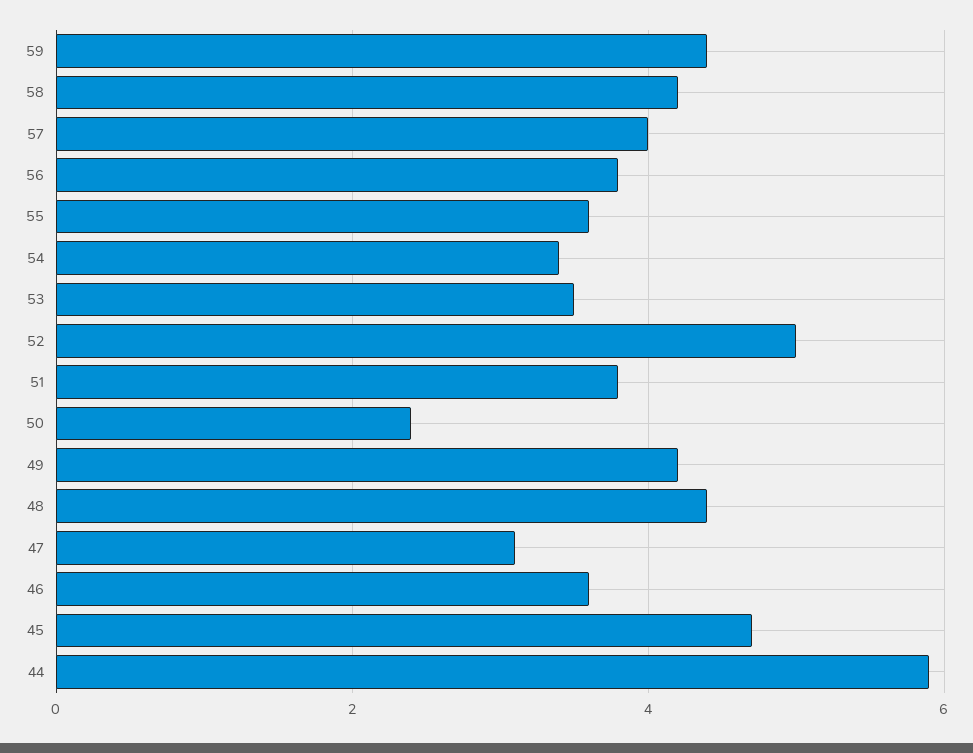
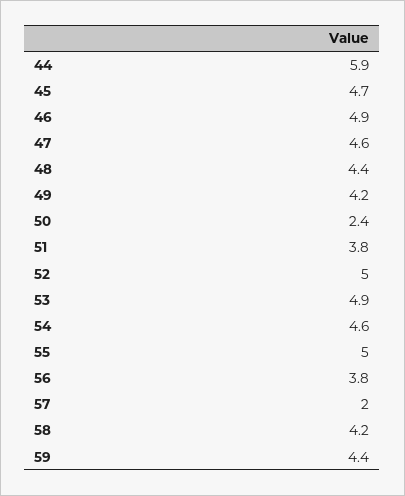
  {
    "59": 4.4,
    "58": 4.2,
-   "57": 4,
+   "57": 2,
    "56": 3.8,
-   "55": 3.5,
+   "55": 5,
-   "54": 3.5,
+   "54": 4.6,
-   "53": 3.5,
+   "53": 4.9,
    "52": 5,
    "51": 3.8,
    "50": 2.4,
    "49": 4.2,
    "48": 4.4,
-   "47": 3,
+   "47": 4.6,
-   "46": 3.5,
+   "46": 4.9,
    "45": 4.7,
    "44": 5.9
  }

